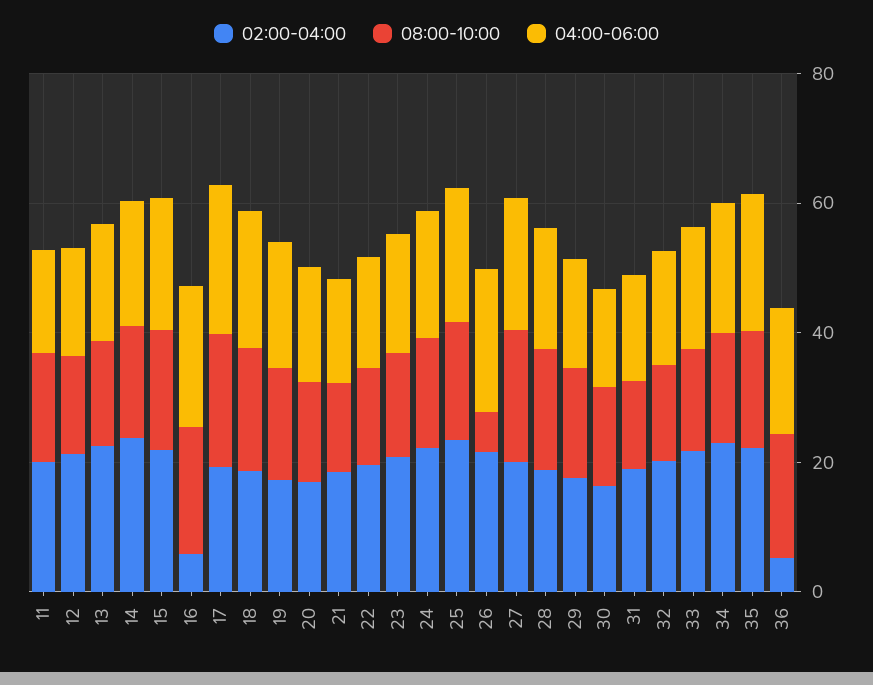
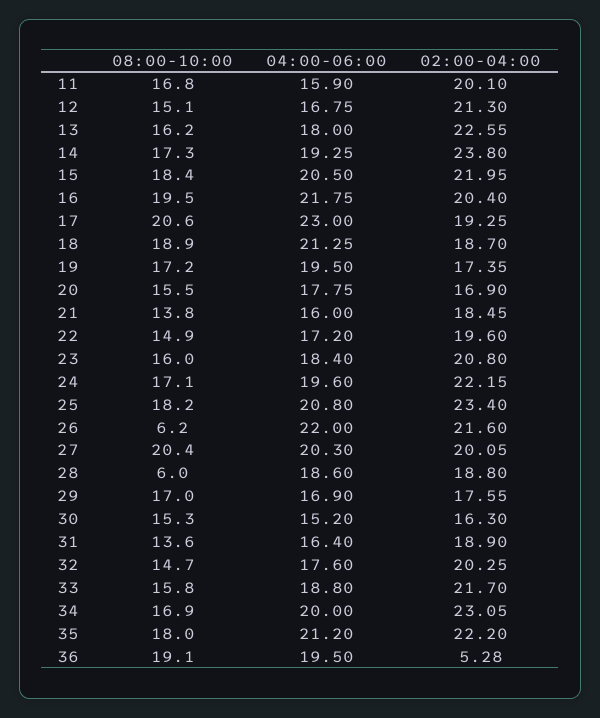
  {
    "02:00-04:00": {
      "11": 20.1,
      "12": 21.3,
      "13": 22.55,
      "14": 23.8,
      "15": 21.95,
-     "16": 5,
+     "16": 20.4,
      "17": 19.25,
      "18": 18.7,
      "19": 17.35,
      "20": 16.9,
      "21": 18.45,
      "22": 19.6,
      "23": 20.8,
      "24": 22.15,
      "25": 23.4,
      "26": 21.6,
      "27": 20.05,
      "28": 18.8,
      "29": 17.55,
      "30": 16.3,
      "31": 18.9,
      "32": 20.25,
      "33": 21.7,
      "34": 23.05,
      "35": 22.2,
      "36": 5.28
    },
    "08:00-10:00": {
      "11": 16.8,
      "12": 15.1,
      "13": 16.2,
      "14": 17.3,
      "15": 18.4,
      "16": 19.5,
      "17": 20.6,
      "18": 18.9,
      "19": 17.2,
      "20": 15.5,
      "21": 13.8,
      "22": 14.9,
      "23": 16,
      "24": 17.1,
      "25": 18.2,
      "26": 6.2,
      "27": 20.4,
-     "28": 20,
+     "28": 6,
      "29": 17,
      "30": 15.3,
      "31": 13.6,
      "32": 14.7,
      "33": 15.8,
      "34": 16.9,
      "35": 18,
      "36": 19.1
    },
    "04:00-06:00": {
      "11": 15.9,
      "12": 16.75,
      "13": 18,
      "14": 19.25,
      "15": 20.5,
      "16": 21.75,
      "17": 23,
      "18": 21.25,
      "19": 19.5,
      "20": 17.75,
      "21": 16,
      "22": 17.2,
      "23": 18.4,
      "24": 19.6,
      "25": 20.8,
      "26": 22,
      "27": 20.3,
      "28": 18.6,
      "29": 16.9,
      "30": 15.2,
      "31": 16.4,
      "32": 17.6,
      "33": 18.8,
      "34": 20,
      "35": 21.2,
      "36": 19.5
    }
  }

